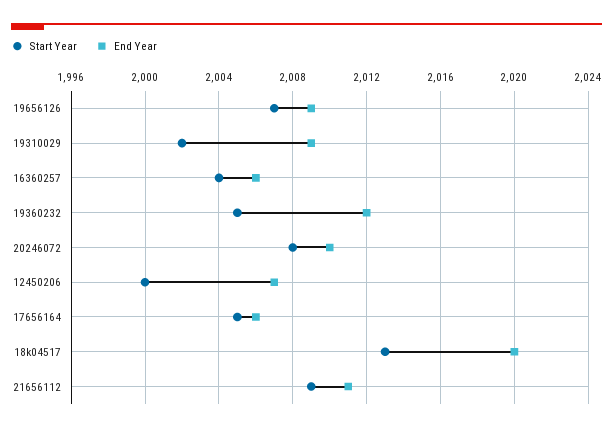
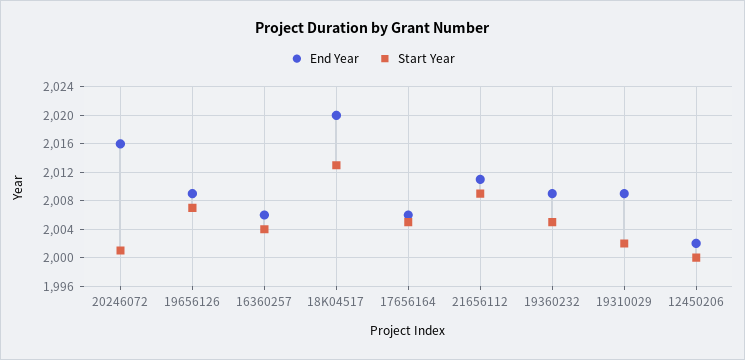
  {
    "Start Year": {
      "19656126": 2007,
      "19310029": 2002,
      "16360257": 2004,
      "19360232": 2005,
-     "20246072": 2008,
+     "20246072": 2001,
      "12450206": 2000,
      "17656164": 2005,
      "18k04517": 2013,
      "21656112": 2009
    },
    "End Year": {
      "19656126": 2009,
      "19310029": 2009,
      "16360257": 2006,
-     "19360232": 2012,
+     "19360232": 2009,
-     "20246072": 2010,
+     "20246072": 2016,
-     "12450206": 2007,
+     "12450206": 2002,
      "17656164": 2006,
      "18k04517": 2020,
      "21656112": 2011
    }
  }

